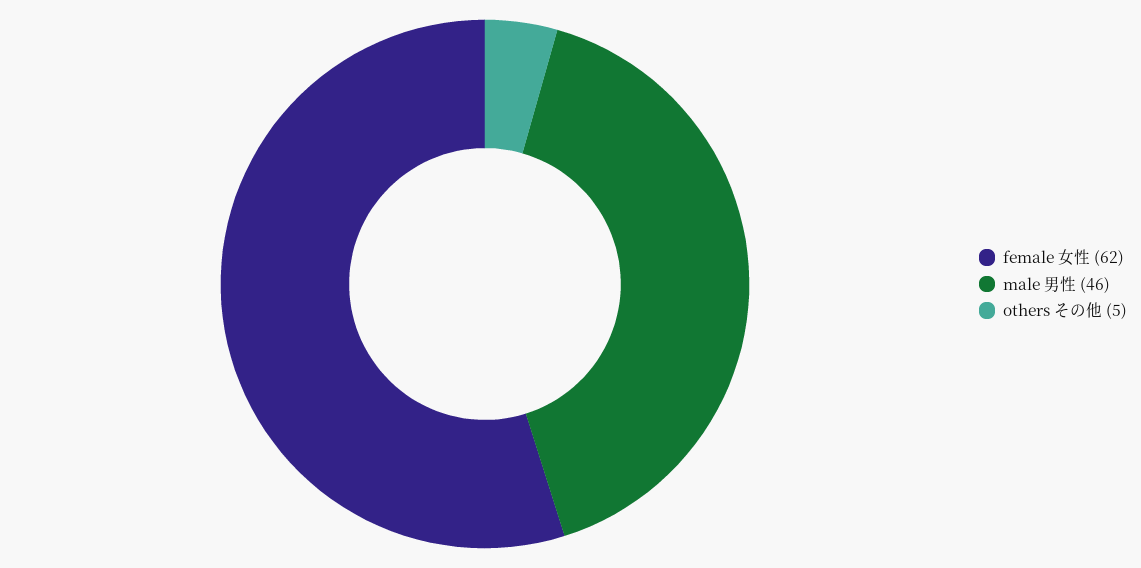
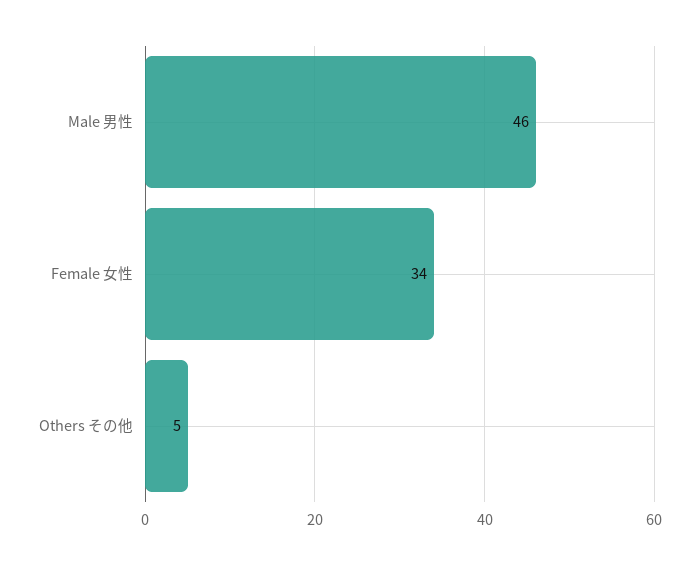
  {
-   "female 女性": 62,
+   "female 女性": 34,
    "male 男性": 46,
    "others その他": 5
  }

